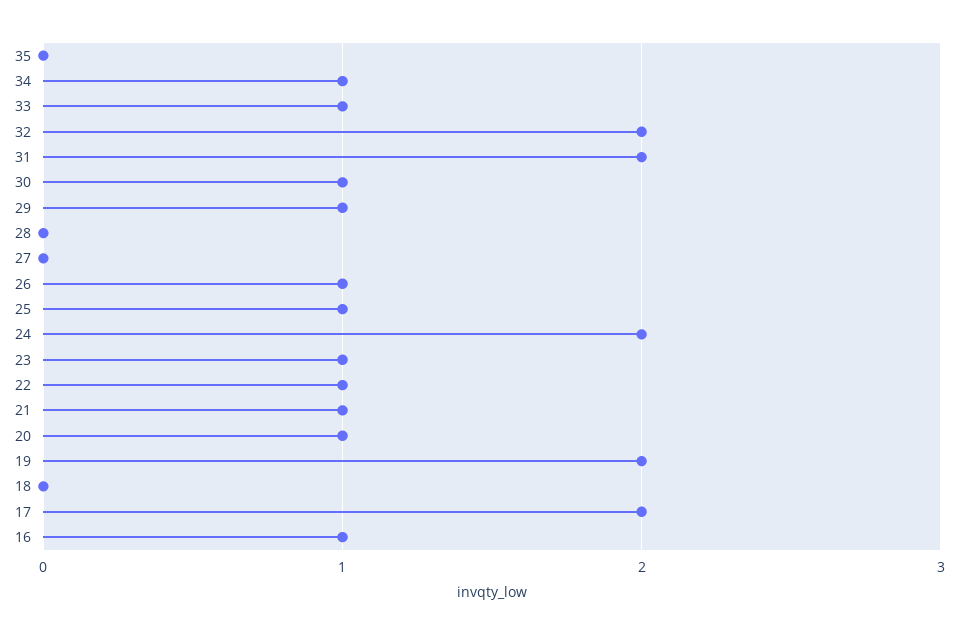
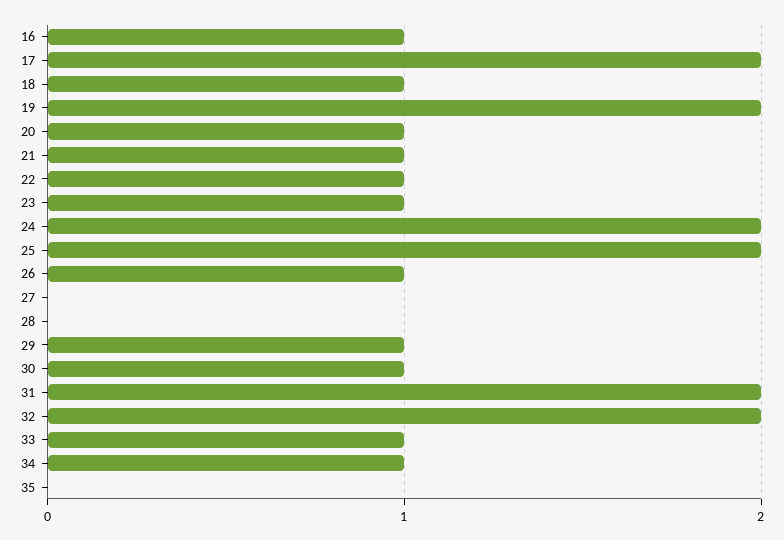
  {
    "35": 0,
    "34": 1,
    "33": 1,
    "32": 2,
    "31": 2,
    "30": 1,
    "29": 1,
    "28": 0,
    "27": 0,
    "26": 1,
-   "25": 1,
+   "25": 2,
    "24": 2,
    "23": 1,
    "22": 1,
    "21": 1,
    "20": 1,
    "19": 2,
-   "18": 0,
+   "18": 1,
    "17": 2,
    "16": 1
  }

